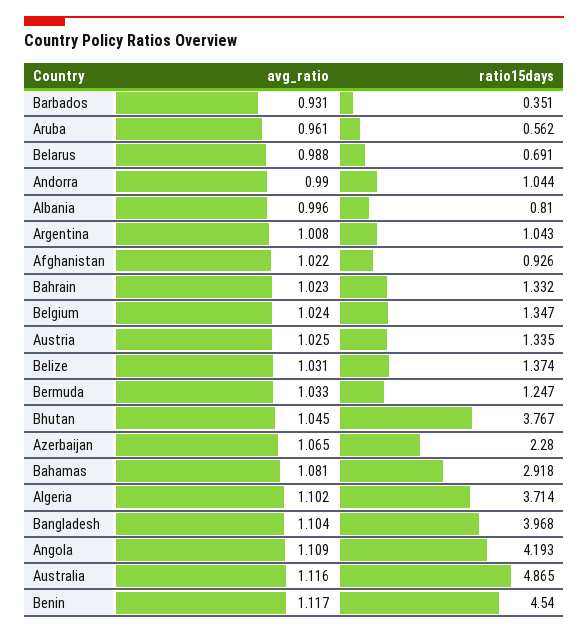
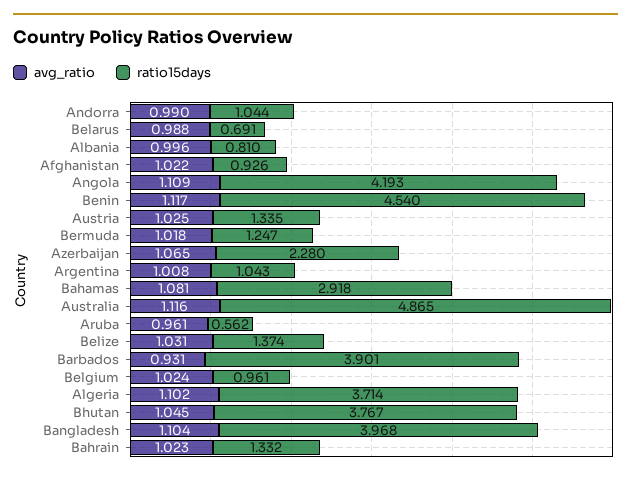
  {
    "avg_ratio": {
      "Barbados": 0.931,
      "Aruba": 0.961,
      "Belarus": 0.988,
      "Andorra": 0.99,
      "Albania": 0.996,
      "Argentina": 1.008,
      "Afghanistan": 1.022,
      "Bahrain": 1.023,
      "Belgium": 1.024,
      "Austria": 1.025,
      "Belize": 1.031,
-     "Bermuda": 1.033,
+     "Bermuda": 1.018,
      "Bhutan": 1.045,
      "Azerbaijan": 1.065,
      "Bahamas": 1.081,
      "Algeria": 1.102,
      "Bangladesh": 1.104,
      "Angola": 1.109,
      "Australia": 1.116,
      "Benin": 1.117
    },
    "ratio15days": {
-     "Barbados": 0.351,
+     "Barbados": 3.901,
      "Aruba": 0.562,
      "Belarus": 0.691,
      "Andorra": 1.044,
      "Albania": 0.81,
      "Argentina": 1.043,
      "Afghanistan": 0.926,
      "Bahrain": 1.332,
-     "Belgium": 1.347,
+     "Belgium": 0.961,
      "Austria": 1.335,
      "Belize": 1.374,
      "Bermuda": 1.247,
      "Bhutan": 3.767,
      "Azerbaijan": 2.28,
      "Bahamas": 2.918,
      "Algeria": 3.714,
      "Bangladesh": 3.968,
      "Angola": 4.193,
      "Australia": 4.865,
      "Benin": 4.54
    }
  }

